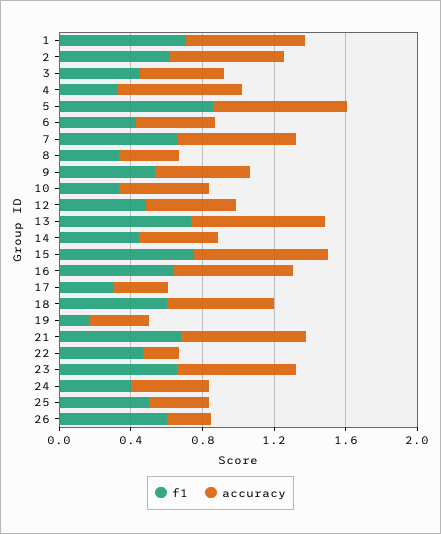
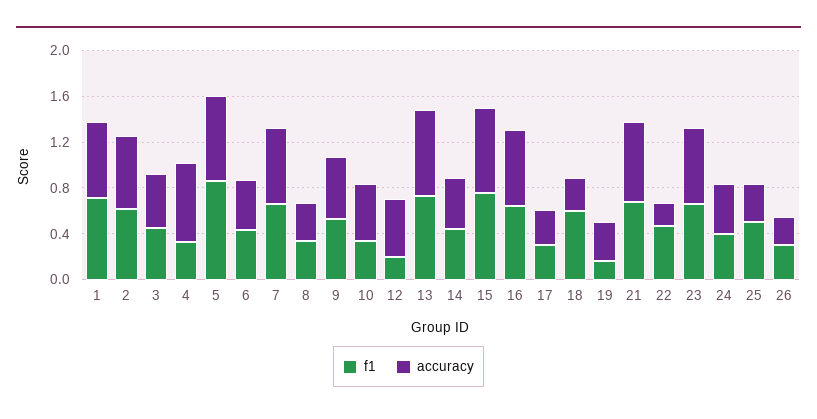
  {
    "f1": {
      "1": 0.7,
      "2": 0.6,
      "3": 0.5,
      "4": 0.3,
      "5": 0.9,
      "6": 0.4,
      "7": 0.7,
      "8": 0.3,
      "9": 0.5,
      "10": 0.3,
-     "12": 0.5,
+     "12": 0.2,
      "13": 0.7,
      "14": 0.4,
      "15": 0.8,
      "16": 0.6,
      "17": 0.3,
      "18": 0.6,
      "19": 0.2,
      "21": 0.7,
      "22": 0.5,
      "23": 0.7,
      "24": 0.4,
      "25": 0.5,
-     "26": 0.6
+     "26": 0.3
    },
    "accuracy": {
      "1": 0.7,
      "2": 0.6,
      "3": 0.5,
      "4": 0.7,
      "5": 0.8,
      "6": 0.4,
      "7": 0.7,
      "8": 0.3,
      "9": 0.5,
      "10": 0.5,
      "12": 0.5,
      "13": 0.8,
      "14": 0.4,
      "15": 0.8,
      "16": 0.7,
      "17": 0.3,
-     "18": 0.6,
+     "18": 0.3,
      "19": 0.3,
      "21": 0.7,
      "22": 0.2,
      "23": 0.7,
      "24": 0.4,
      "25": 0.3,
      "26": 0.3
    }
  }

